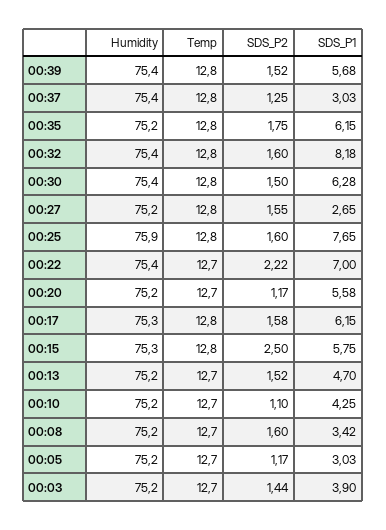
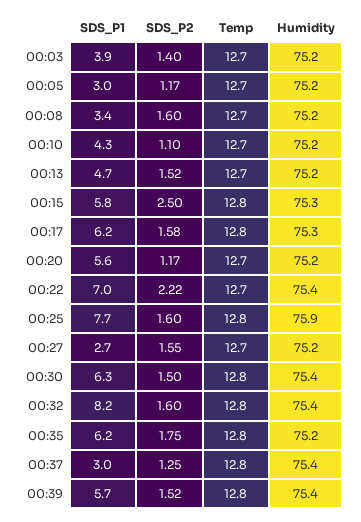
  {
    "Humidity": {
      "00:39": 75.4,
      "00:37": 75.4,
      "00:35": 75.2,
      "00:32": 75.4,
      "00:30": 75.4,
      "00:27": 75.2,
      "00:25": 75.9,
      "00:22": 75.4,
      "00:20": 75.2,
      "00:17": 75.3,
      "00:15": 75.3,
      "00:13": 75.2,
      "00:10": 75.2,
      "00:08": 75.2,
      "00:05": 75.2,
      "00:03": 75.2
    },
    "Temp": {
      "00:39": 12.8,
      "00:37": 12.8,
      "00:35": 12.8,
      "00:32": 12.8,
      "00:30": 12.8,
-     "00:27": 12.8,
+     "00:27": 12.7,
      "00:25": 12.8,
      "00:22": 12.7,
      "00:20": 12.7,
      "00:17": 12.8,
      "00:15": 12.8,
      "00:13": 12.7,
      "00:10": 12.7,
      "00:08": 12.7,
      "00:05": 12.7,
      "00:03": 12.7
    },
    "SDS_P2": {
      "00:39": 1.52,
      "00:37": 1.25,
      "00:35": 1.75,
      "00:32": 1.6,
      "00:30": 1.5,
      "00:27": 1.55,
      "00:25": 1.6,
      "00:22": 2.22,
      "00:20": 1.17,
      "00:17": 1.58,
      "00:15": 2.5,
      "00:13": 1.52,
      "00:10": 1.1,
      "00:08": 1.6,
      "00:05": 1.17,
-     "00:03": 1.44
+     "00:03": 1.4
    },
    "SDS_P1": {
      "00:39": 5.68,
      "00:37": 3.03,
      "00:35": 6.15,
      "00:32": 8.18,
      "00:30": 6.28,
      "00:27": 2.65,
      "00:25": 7.65,
      "00:22": 7,
      "00:20": 5.58,
      "00:17": 6.15,
      "00:15": 5.75,
      "00:13": 4.7,
      "00:10": 4.25,
      "00:08": 3.42,
      "00:05": 3.03,
      "00:03": 3.9
    }
  }

